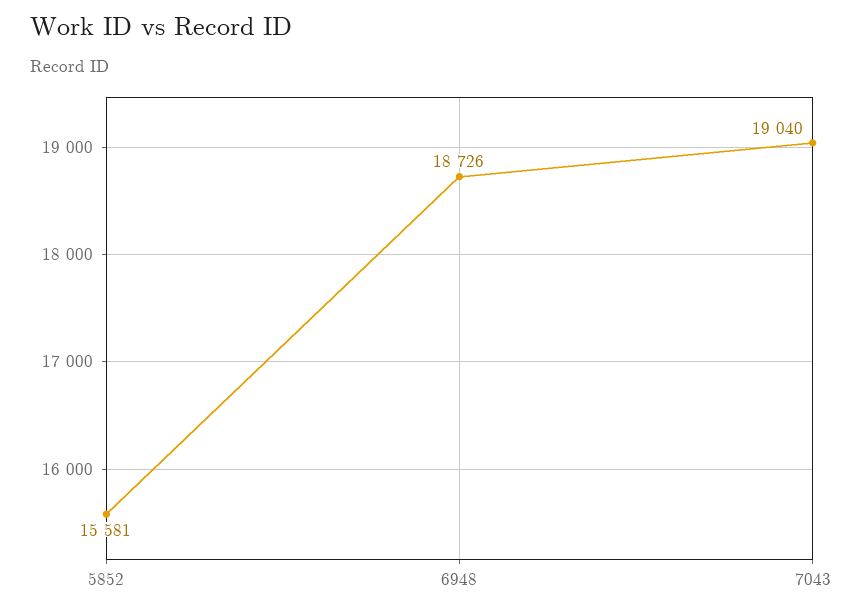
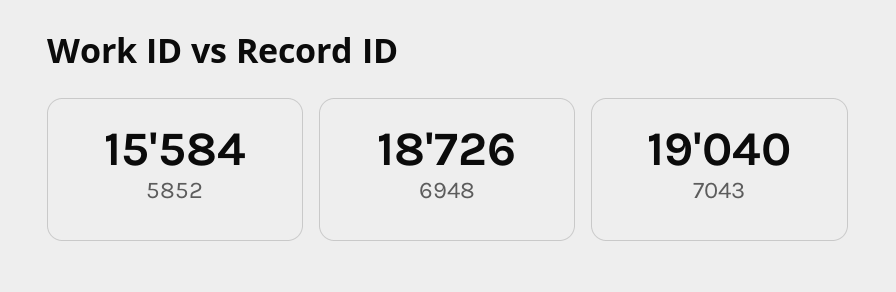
  {
-   "5852": 15581,
+   "5852": 15584,
    "6948": 18726,
    "7043": 19040
  }

